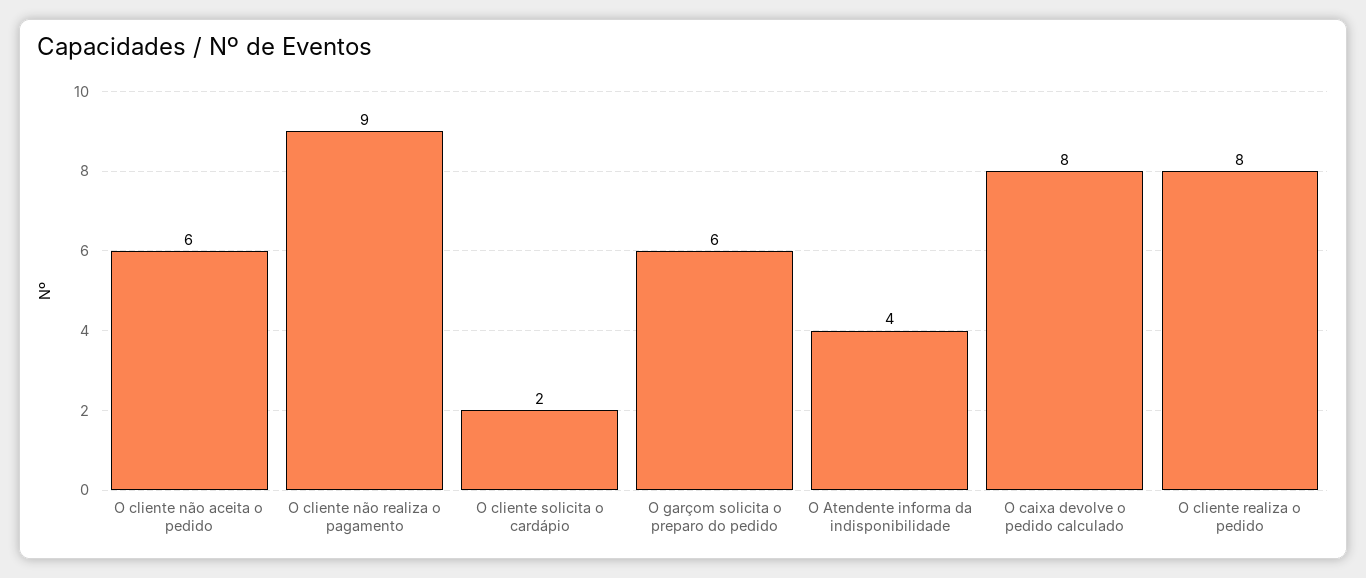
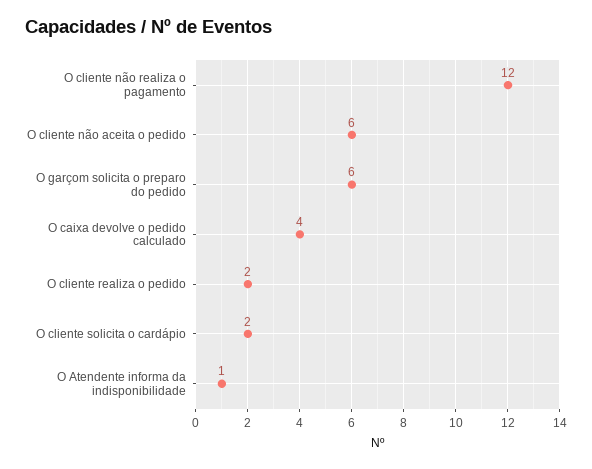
  {
    "O cliente não aceita o pedido": 6,
-   "O cliente não realiza o pagamento": 9,
+   "O cliente não realiza o pagamento": 12,
    "O cliente solicita o cardápio": 2,
    "O garçom solicita o preparo do pedido": 6,
-   "O Atendente informa da indisponibilidade": 4,
+   "O Atendente informa da indisponibilidade": 1,
-   "O caixa devolve o pedido calculado": 8,
+   "O caixa devolve o pedido calculado": 4,
-   "O cliente realiza o pedido": 8
+   "O cliente realiza o pedido": 2
  }

